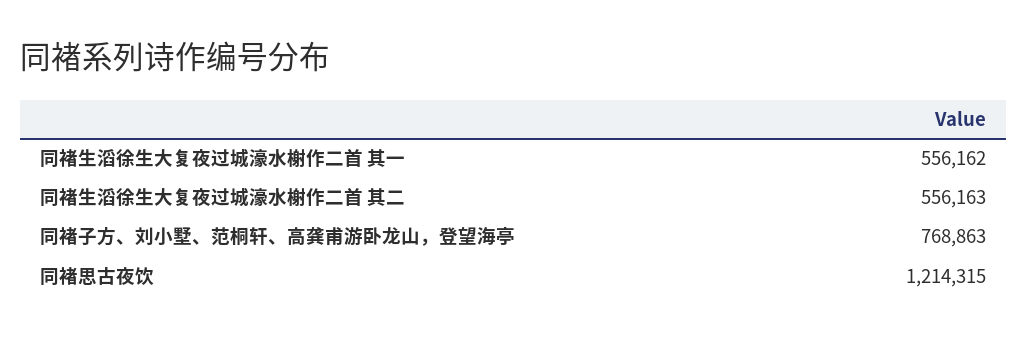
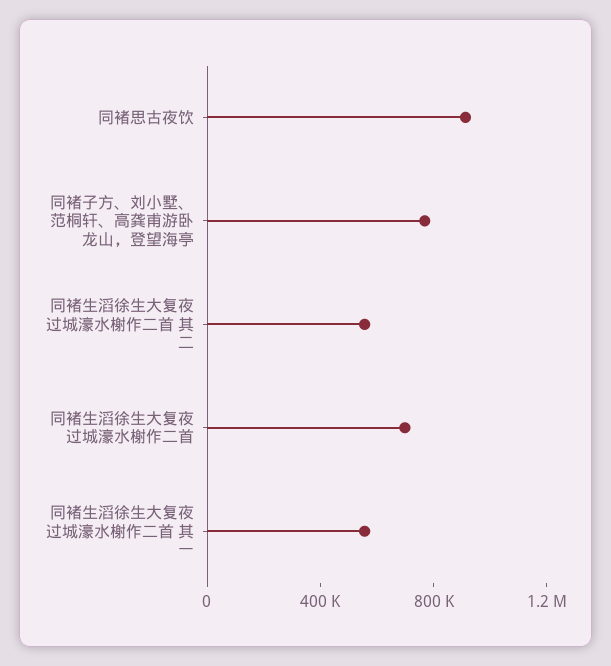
  {
    "同褚生滔徐生大复夜过城濠水榭作二首 其一": 556162,
    "同褚生滔徐生大复夜过城濠水榭作二首 其二": 556163,
    "同褚子方、刘小墅、范桐轩、高龚甫游卧龙山，登望海亭": 768863,
-   "同褚思古夜饮": 1214315
+   "同褚思古夜饮": 900000,
+   "同褚生滔徐生大复夜过城濠水榭作二首": 700000
  }

